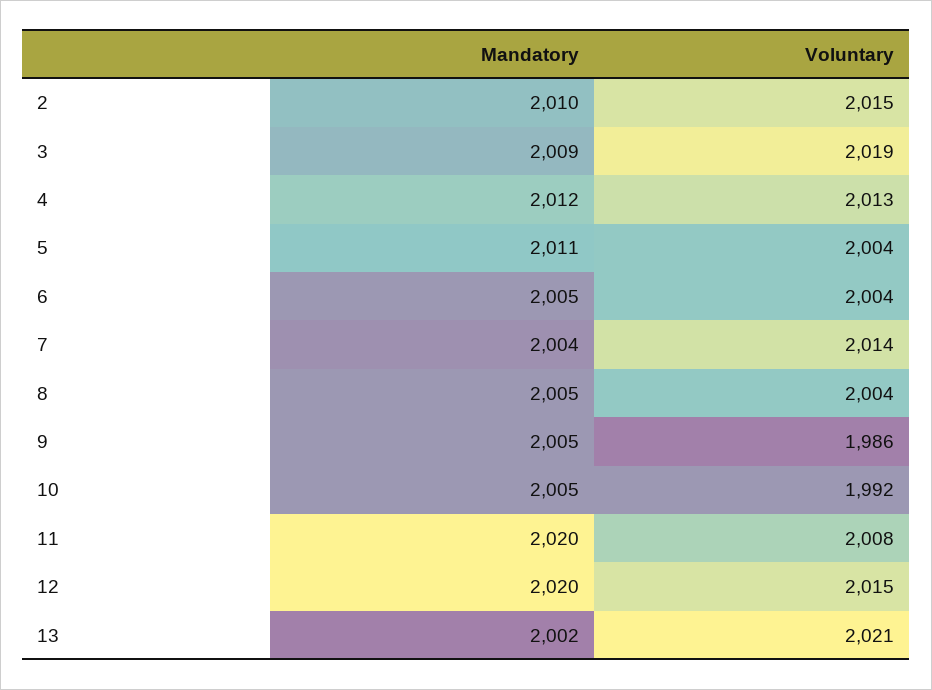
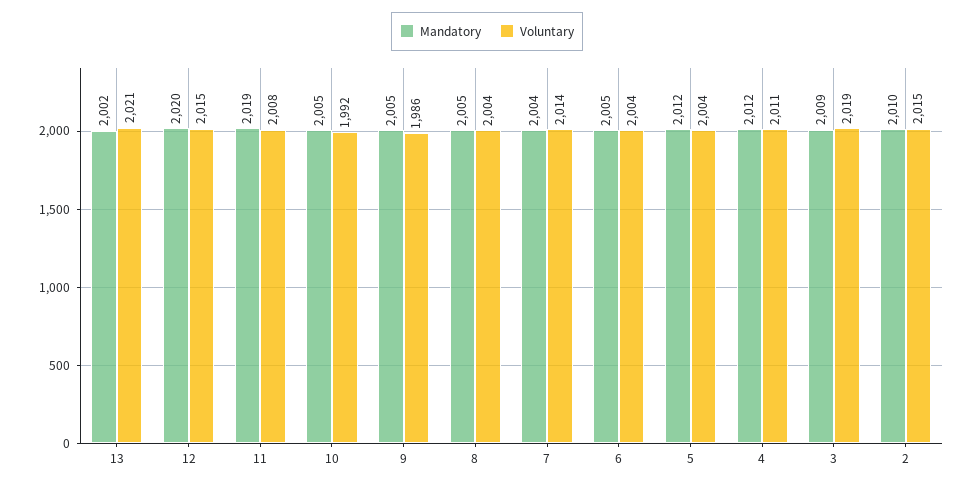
  {
    "Mandatory": {
      "2": 2010,
      "3": 2009,
      "4": 2012,
-     "5": 2011,
+     "5": 2012,
      "6": 2005,
      "7": 2004,
      "8": 2005,
      "9": 2005,
      "10": 2005,
-     "11": 2020,
+     "11": 2019,
      "12": 2020,
      "13": 2002
    },
    "Voluntary": {
      "2": 2015,
      "3": 2019,
-     "4": 2013,
+     "4": 2011,
      "5": 2004,
      "6": 2004,
      "7": 2014,
      "8": 2004,
      "9": 1986,
      "10": 1992,
      "11": 2008,
      "12": 2015,
      "13": 2021
    }
  }

